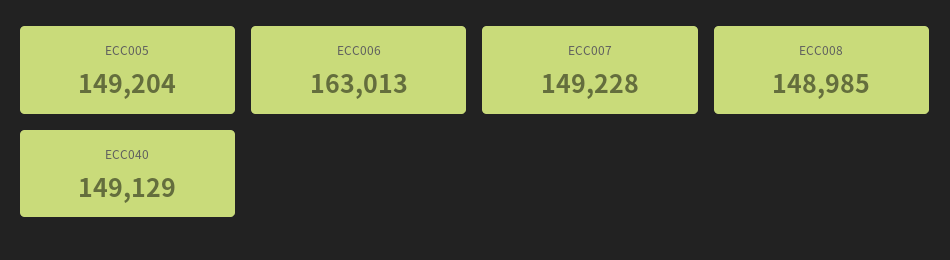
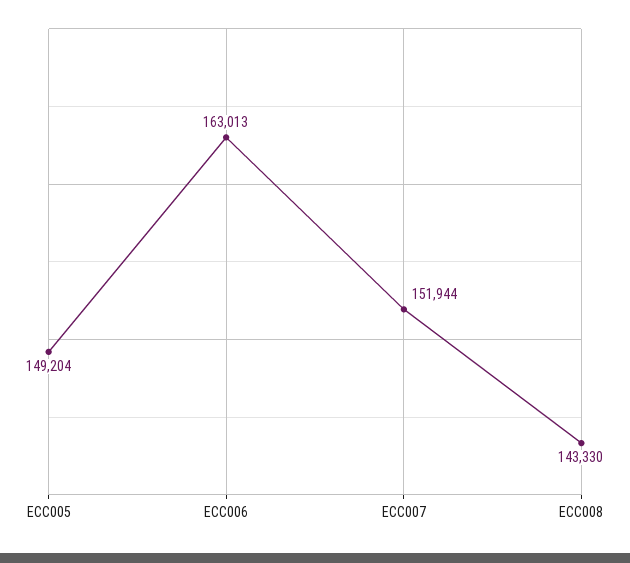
  {
    "ECC005": 149204,
    "ECC006": 163013,
-   "ECC007": 149228,
+   "ECC007": 151944,
-   "ECC008": 148985,
+   "ECC008": 143330
-   "ECC040": 149129
  }

